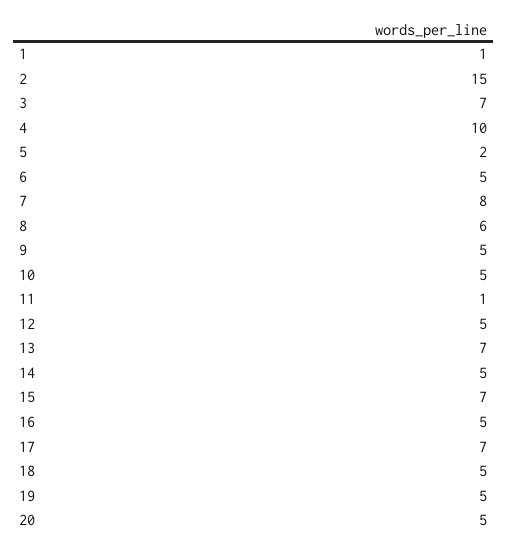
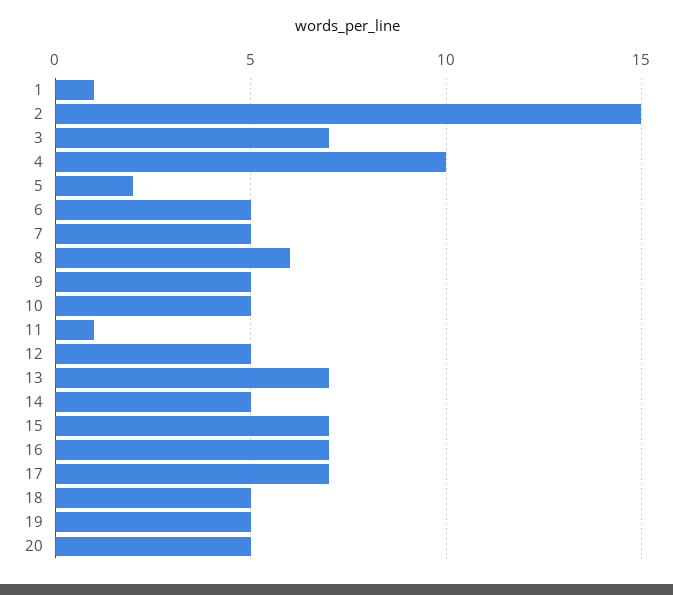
  {
    "1": 1,
    "2": 15,
    "3": 7,
    "4": 10,
    "5": 2,
    "6": 5,
-   "7": 8,
+   "7": 5,
    "8": 6,
    "9": 5,
    "10": 5,
    "11": 1,
    "12": 5,
    "13": 7,
    "14": 5,
    "15": 7,
-   "16": 5,
+   "16": 7,
    "17": 7,
    "18": 5,
    "19": 5,
    "20": 5
  }

